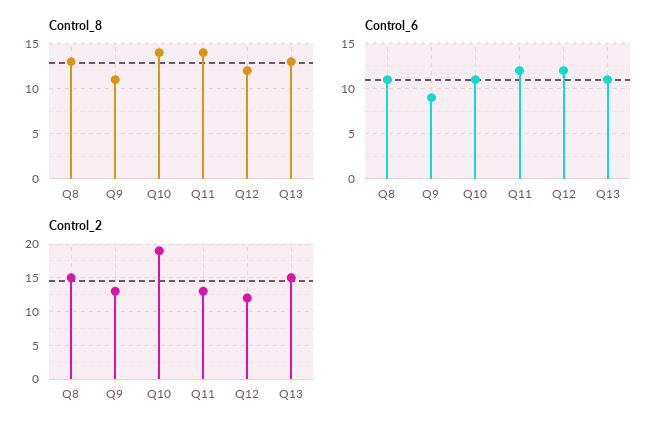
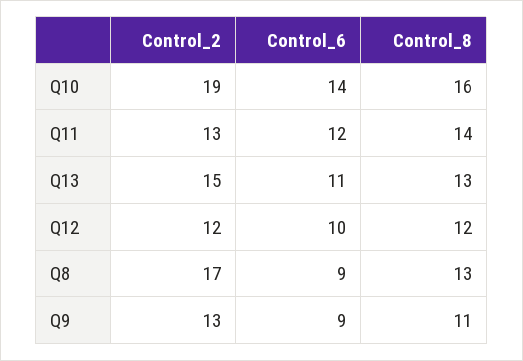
  {
    "Control_8": {
      "Q8": 13,
      "Q9": 11,
-     "Q10": 14,
+     "Q10": 16,
      "Q11": 14,
      "Q12": 12,
      "Q13": 13
    },
    "Control_6": {
-     "Q8": 11,
+     "Q8": 9,
      "Q9": 9,
-     "Q10": 11,
+     "Q10": 14,
      "Q11": 12,
-     "Q12": 12,
+     "Q12": 10,
      "Q13": 11
    },
    "Control_2": {
-     "Q8": 15,
+     "Q8": 17,
      "Q9": 13,
      "Q10": 19,
      "Q11": 13,
      "Q12": 12,
      "Q13": 15
    }
  }

